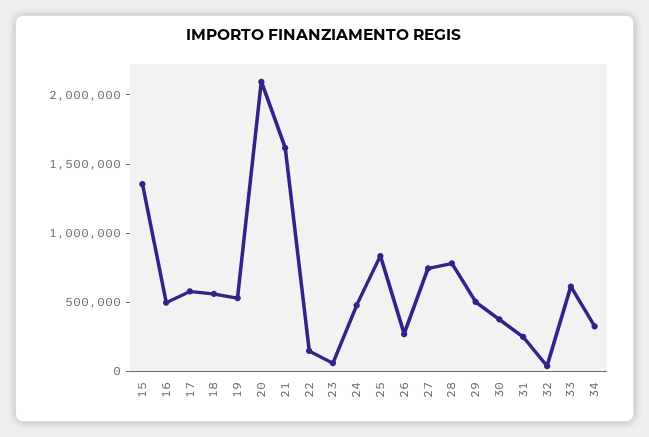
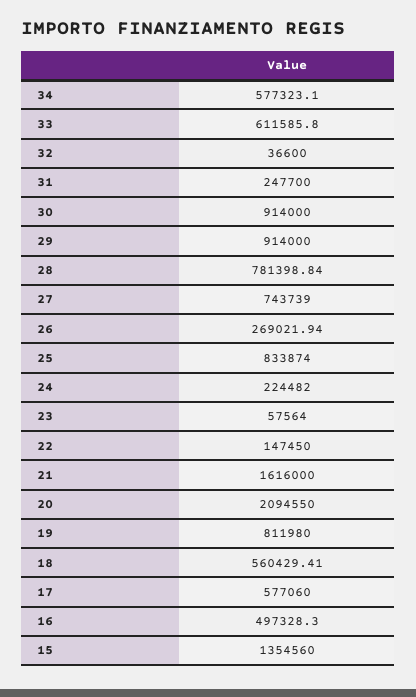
  {
    "15": 1354560,
    "16": 497328.3,
    "17": 577060,
    "18": 560429.41,
-   "19": 500000,
+   "19": 811980,
    "20": 2094550,
    "21": 1616000,
    "22": 147450,
    "23": 57564,
-   "24": 500000,
+   "24": 224482,
    "25": 833874,
    "26": 269021.94,
    "27": 743739,
    "28": 781398.84,
-   "29": 500000,
+   "29": 914000,
-   "30": 400000,
+   "30": 914000,
    "31": 247700,
    "32": 36600,
    "33": 611585.8,
-   "34": 300000
+   "34": 577323.1
  }

